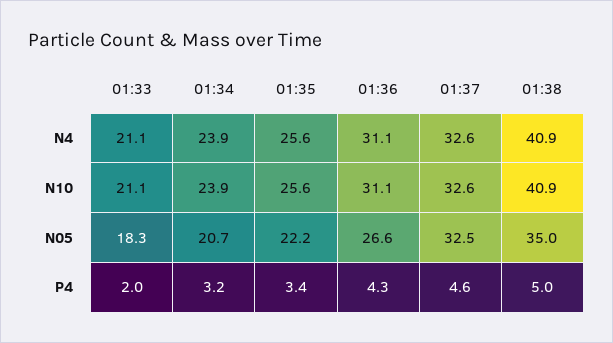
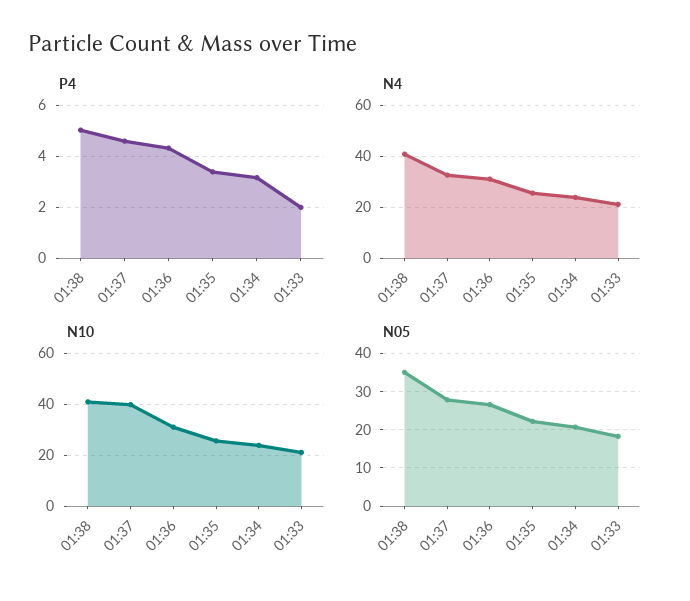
  {
    "N4": {
      "01:33": 21.1,
      "01:34": 23.9,
      "01:35": 25.6,
      "01:36": 31.1,
      "01:37": 32.6,
      "01:38": 40.9
    },
    "N10": {
      "01:33": 21.1,
      "01:34": 23.9,
      "01:35": 25.6,
      "01:36": 31.1,
-     "01:37": 32.6,
+     "01:37": 40,
      "01:38": 40.9
    },
    "N05": {
      "01:33": 18.3,
      "01:34": 20.7,
      "01:35": 22.2,
      "01:36": 26.6,
-     "01:37": 32.5,
+     "01:37": 28,
      "01:38": 35
    },
    "P4": {
      "01:33": 2,
      "01:34": 3.2,
      "01:35": 3.4,
      "01:36": 4.3,
      "01:37": 4.6,
      "01:38": 5
    }
  }

